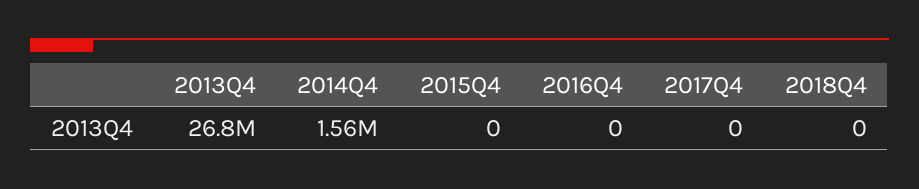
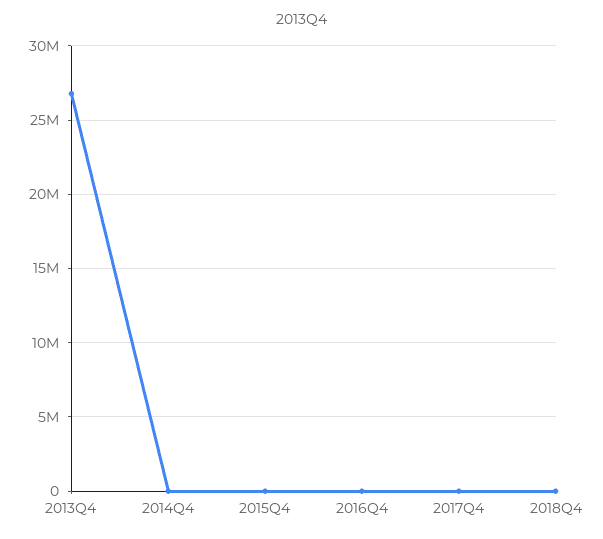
  {
    "2013Q4": 26800000,
-   "2014Q4": 1560000,
+   "2014Q4": 0,
    "2015Q4": 0,
    "2016Q4": 0,
    "2017Q4": 0,
    "2018Q4": 0
  }

